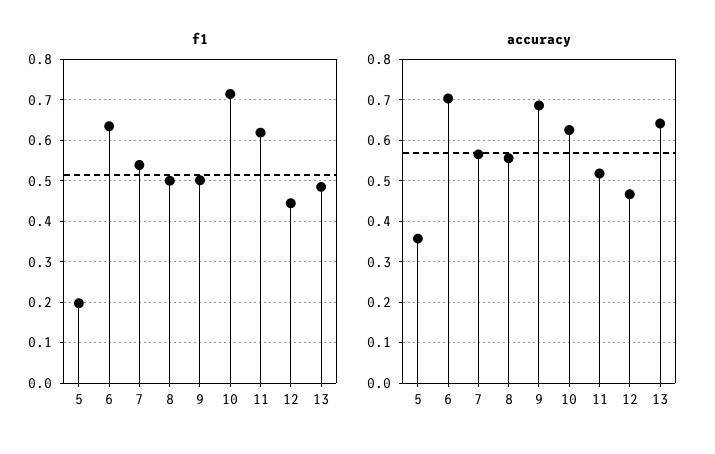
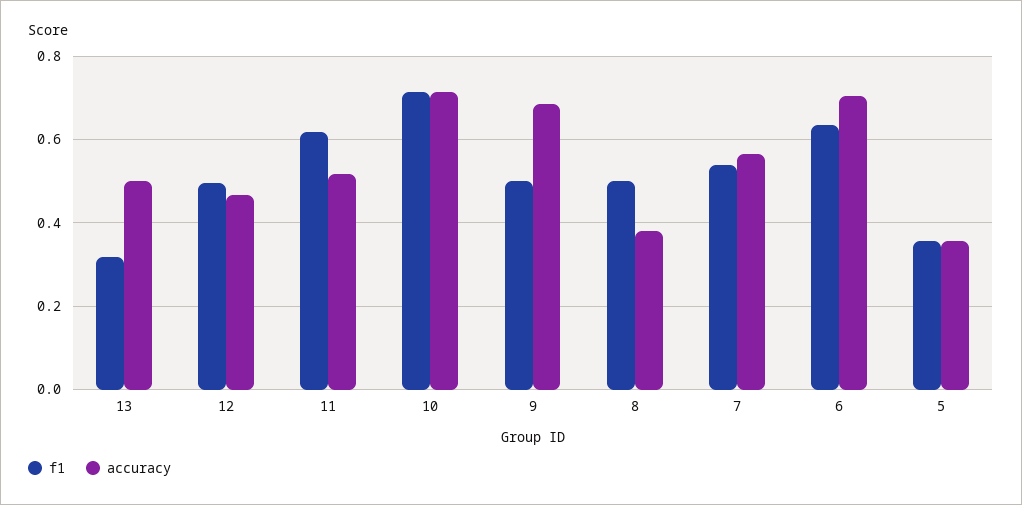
  {
    "f1": {
-     "5": 0.2,
+     "5": 0.36,
      "6": 0.64,
      "7": 0.54,
      "8": 0.5,
      "9": 0.5,
      "10": 0.72,
      "11": 0.62,
-     "12": 0.44,
+     "12": 0.5,
-     "13": 0.48
+     "13": 0.32
    },
    "accuracy": {
      "5": 0.36,
      "6": 0.7,
      "7": 0.56,
-     "8": 0.56,
+     "8": 0.38,
      "9": 0.68,
-     "10": 0.62,
+     "10": 0.72,
      "11": 0.52,
      "12": 0.46,
-     "13": 0.64
+     "13": 0.5
    }
  }

